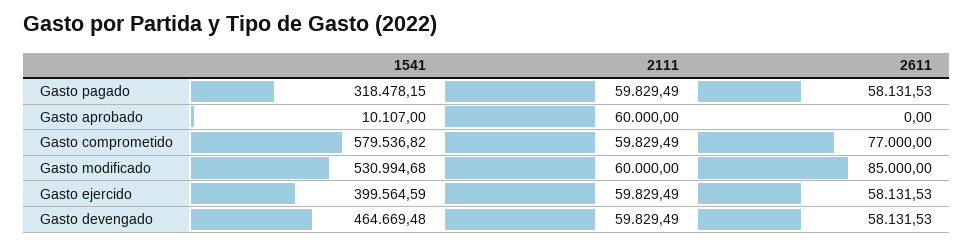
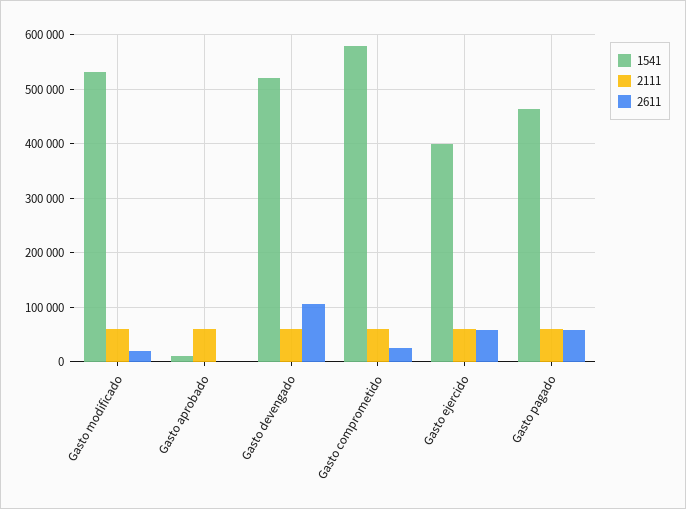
  {
    "1541": {
-     "Gasto pagado": 318478.15,
+     "Gasto pagado": 460000,
      "Gasto aprobado": 10107,
      "Gasto comprometido": 579536.82,
      "Gasto modificado": 530994.68,
      "Gasto ejercido": 399564.59,
-     "Gasto devengado": 464669.48
+     "Gasto devengado": 520000
    },
    "2111": {
      "Gasto pagado": 59829.49,
      "Gasto aprobado": 60000,
      "Gasto comprometido": 59829.49,
      "Gasto modificado": 60000,
      "Gasto ejercido": 59829.49,
      "Gasto devengado": 59829.49
    },
    "2611": {
      "Gasto pagado": 58131.53,
      "Gasto aprobado": 0,
-     "Gasto comprometido": 77000,
+     "Gasto comprometido": 20000,
-     "Gasto modificado": 85000,
+     "Gasto modificado": 20000,
      "Gasto ejercido": 58131.53,
-     "Gasto devengado": 58131.53
+     "Gasto devengado": 100000
    }
  }

